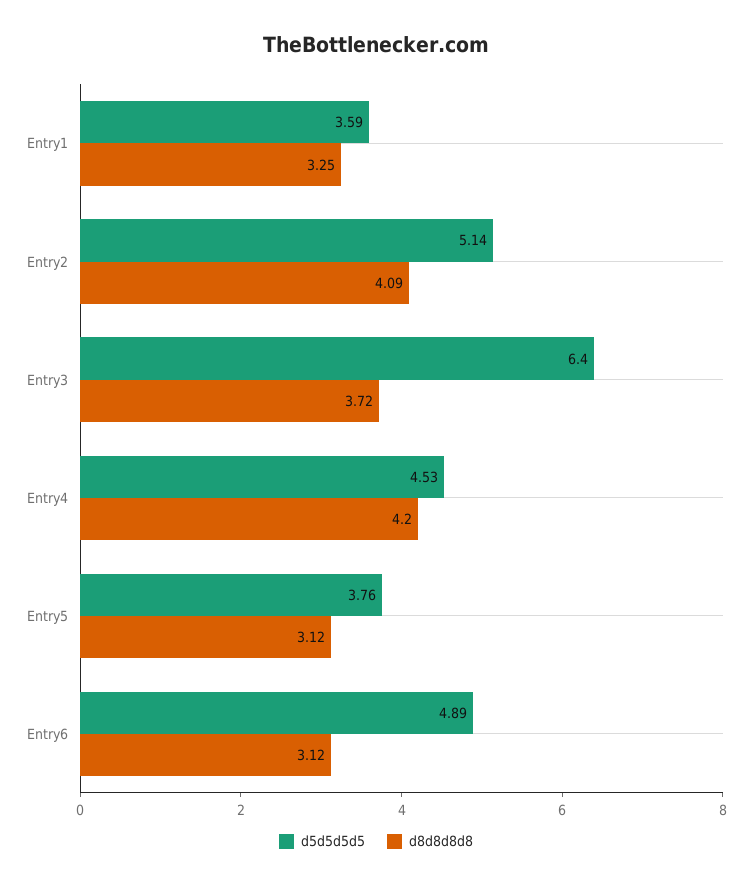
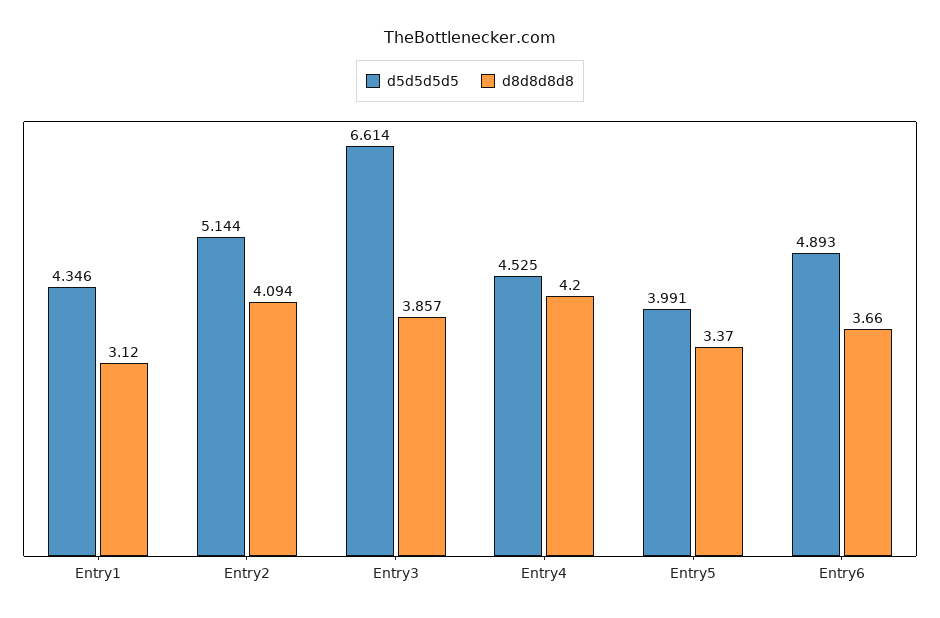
  {
    "d5d5d5d5": {
-     "Entry1": 3.59,
+     "Entry1": 4.346,
      "Entry2": 5.144,
-     "Entry3": 6.4,
+     "Entry3": 6.614,
      "Entry4": 4.525,
-     "Entry5": 3.76,
+     "Entry5": 3.991,
      "Entry6": 4.893
    },
    "d8d8d8d8": {
-     "Entry1": 3.25,
+     "Entry1": 3.12,
      "Entry2": 4.094,
-     "Entry3": 3.72,
+     "Entry3": 3.857,
      "Entry4": 4.2,
-     "Entry5": 3.12,
+     "Entry5": 3.37,
-     "Entry6": 3.12
+     "Entry6": 3.66
    }
  }

